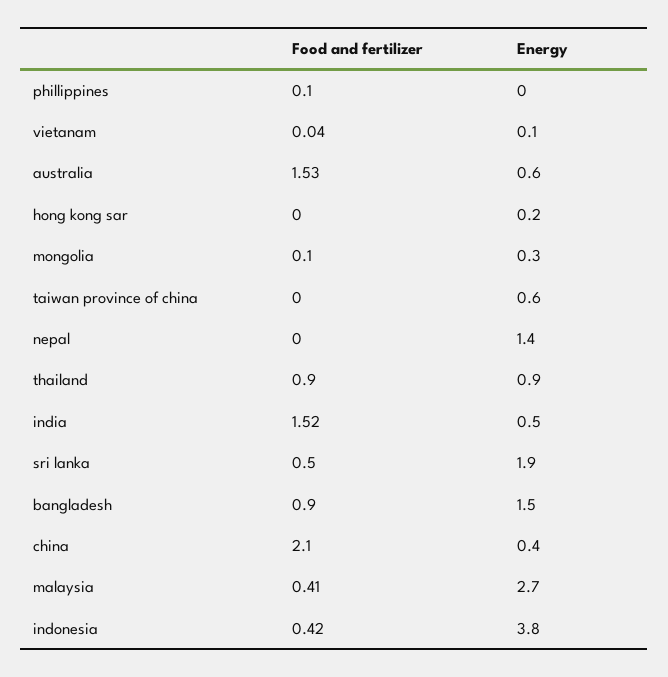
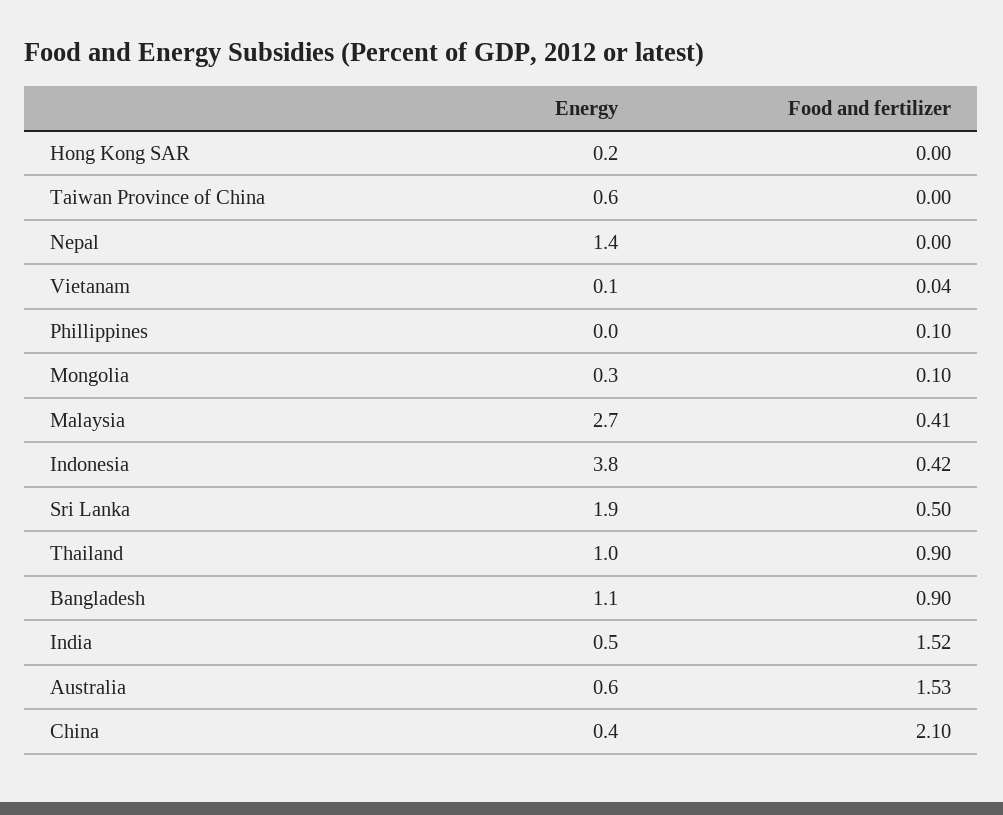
  {
    "Food and fertilizer": {
      "phillippines": 0.1,
      "vietanam": 0.04,
      "australia": 1.53,
      "hong kong sar": 0,
      "mongolia": 0.1,
      "taiwan province of china": 0,
      "nepal": 0,
      "thailand": 0.9,
      "india": 1.52,
      "sri lanka": 0.5,
      "bangladesh": 0.9,
      "china": 2.1,
      "malaysia": 0.41,
      "indonesia": 0.42
    },
    "Energy": {
      "phillippines": 0,
      "vietanam": 0.1,
      "australia": 0.6,
      "hong kong sar": 0.2,
      "mongolia": 0.3,
      "taiwan province of china": 0.6,
      "nepal": 1.4,
-     "thailand": 0.9,
+     "thailand": 1,
      "india": 0.5,
      "sri lanka": 1.9,
-     "bangladesh": 1.5,
+     "bangladesh": 1.1,
      "china": 0.4,
      "malaysia": 2.7,
      "indonesia": 3.8
    }
  }

